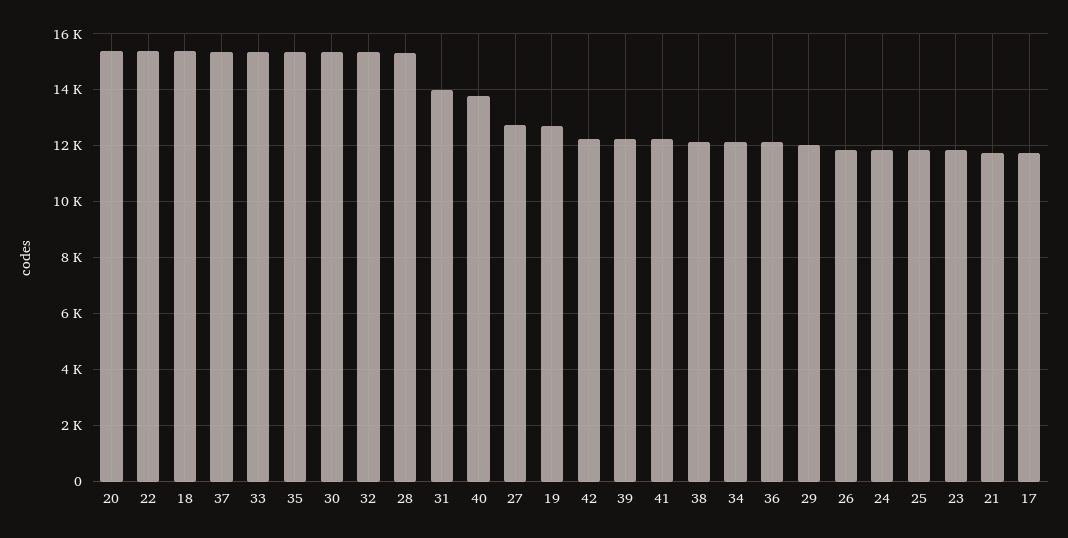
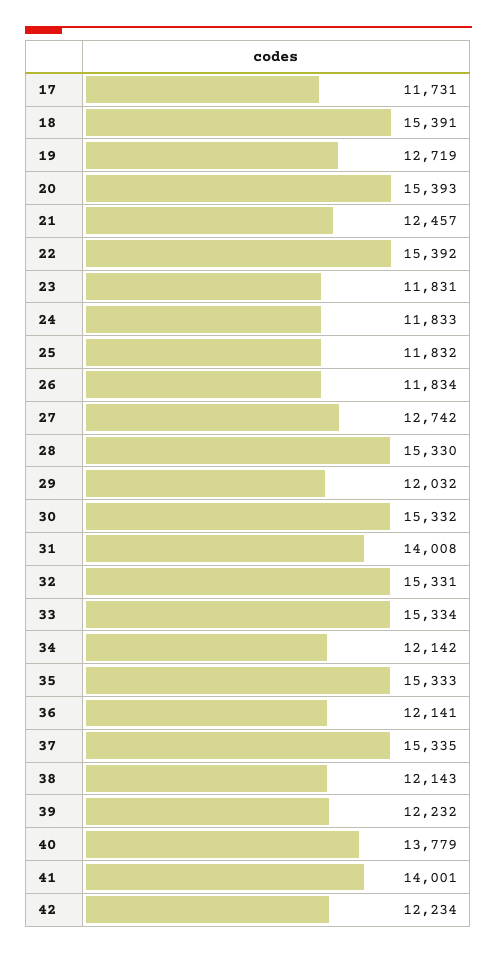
  {
    "20": 15393,
    "22": 15392,
    "18": 15391,
    "37": 15335,
    "33": 15334,
    "35": 15333,
    "30": 15332,
    "32": 15331,
    "28": 15330,
    "31": 14008,
    "40": 13779,
    "27": 12742,
    "19": 12719,
    "42": 12234,
    "39": 12232,
-   "41": 12250,
+   "41": 14001,
    "38": 12143,
    "34": 12142,
    "36": 12141,
    "29": 12032,
    "26": 11834,
    "24": 11833,
    "25": 11832,
    "23": 11831,
-   "21": 11750,
+   "21": 12457,
    "17": 11731
  }

